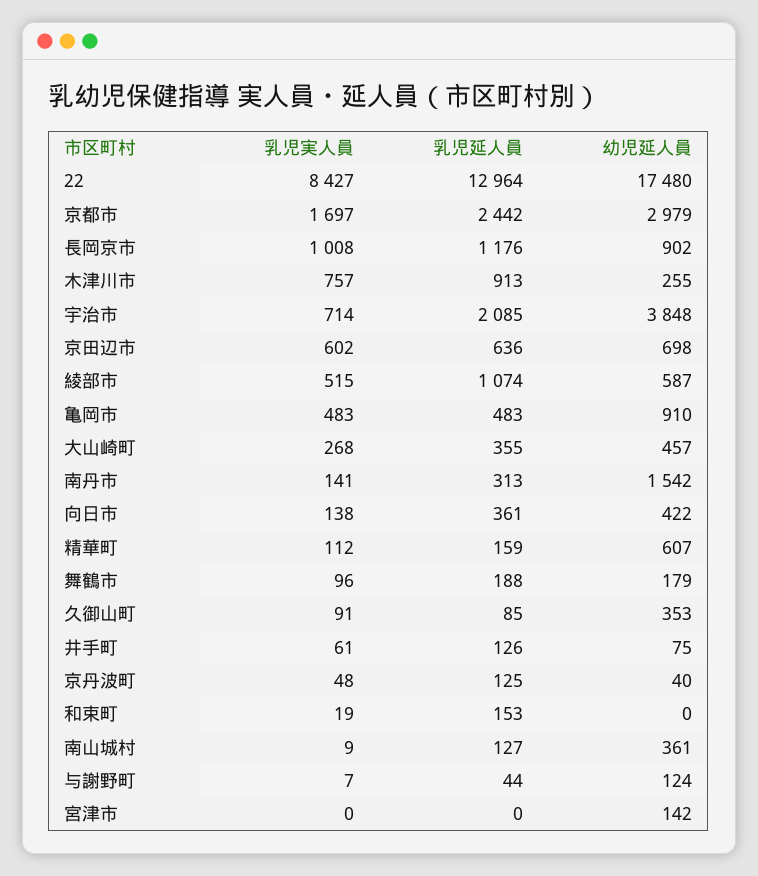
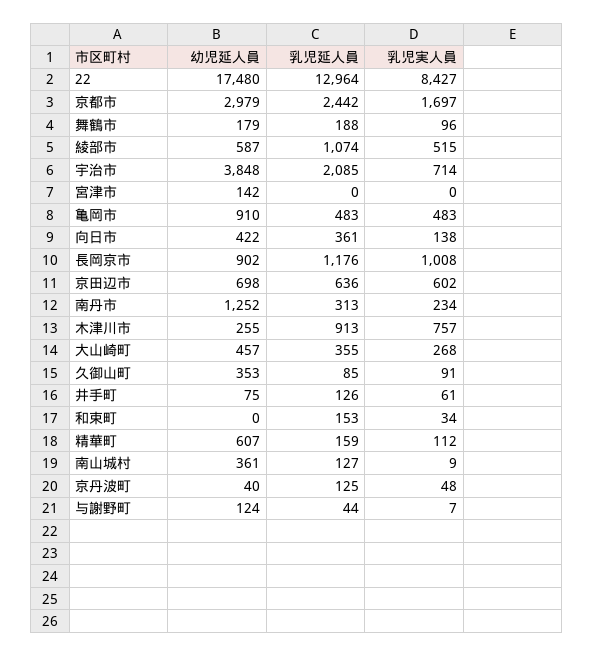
  {
    "乳児実人員": {
      "22": 8427,
      "京都市": 1697,
      "長岡京市": 1008,
      "木津川市": 757,
      "宇治市": 714,
      "京田辺市": 602,
      "綾部市": 515,
      "亀岡市": 483,
      "大山崎町": 268,
-     "南丹市": 141,
+     "南丹市": 234,
      "向日市": 138,
      "精華町": 112,
      "舞鶴市": 96,
      "久御山町": 91,
      "井手町": 61,
      "京丹波町": 48,
-     "和束町": 19,
+     "和束町": 34,
      "南山城村": 9,
      "与謝野町": 7,
      "宮津市": 0
    },
    "乳児延人員": {
      "22": 12964,
      "京都市": 2442,
      "長岡京市": 1176,
      "木津川市": 913,
      "宇治市": 2085,
      "京田辺市": 636,
      "綾部市": 1074,
      "亀岡市": 483,
      "大山崎町": 355,
      "南丹市": 313,
      "向日市": 361,
      "精華町": 159,
      "舞鶴市": 188,
      "久御山町": 85,
      "井手町": 126,
      "京丹波町": 125,
      "和束町": 153,
      "南山城村": 127,
      "与謝野町": 44,
      "宮津市": 0
    },
    "幼児延人員": {
      "22": 17480,
      "京都市": 2979,
      "長岡京市": 902,
      "木津川市": 255,
      "宇治市": 3848,
      "京田辺市": 698,
      "綾部市": 587,
      "亀岡市": 910,
      "大山崎町": 457,
-     "南丹市": 1542,
+     "南丹市": 1252,
      "向日市": 422,
      "精華町": 607,
      "舞鶴市": 179,
      "久御山町": 353,
      "井手町": 75,
      "京丹波町": 40,
      "和束町": 0,
      "南山城村": 361,
      "与謝野町": 124,
      "宮津市": 142
    }
  }

